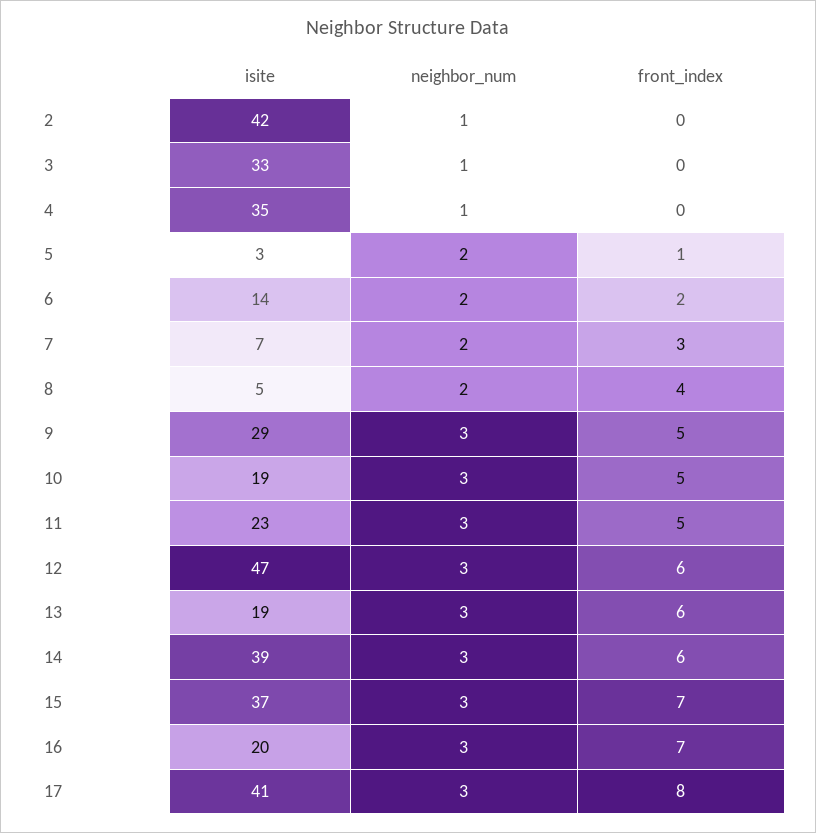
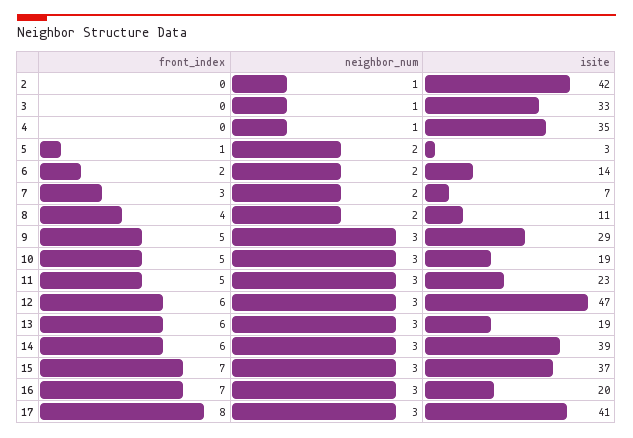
  {
    "isite": {
      "2": 42,
      "3": 33,
      "4": 35,
      "5": 3,
      "6": 14,
      "7": 7,
-     "8": 5,
+     "8": 11,
      "9": 29,
      "10": 19,
      "11": 23,
      "12": 47,
      "13": 19,
      "14": 39,
      "15": 37,
      "16": 20,
      "17": 41
    },
    "neighbor_num": {
      "2": 1,
      "3": 1,
      "4": 1,
      "5": 2,
      "6": 2,
      "7": 2,
      "8": 2,
      "9": 3,
      "10": 3,
      "11": 3,
      "12": 3,
      "13": 3,
      "14": 3,
      "15": 3,
      "16": 3,
      "17": 3
    },
    "front_index": {
      "2": 0,
      "3": 0,
      "4": 0,
      "5": 1,
      "6": 2,
      "7": 3,
      "8": 4,
      "9": 5,
      "10": 5,
      "11": 5,
      "12": 6,
      "13": 6,
      "14": 6,
      "15": 7,
      "16": 7,
      "17": 8
    }
  }

